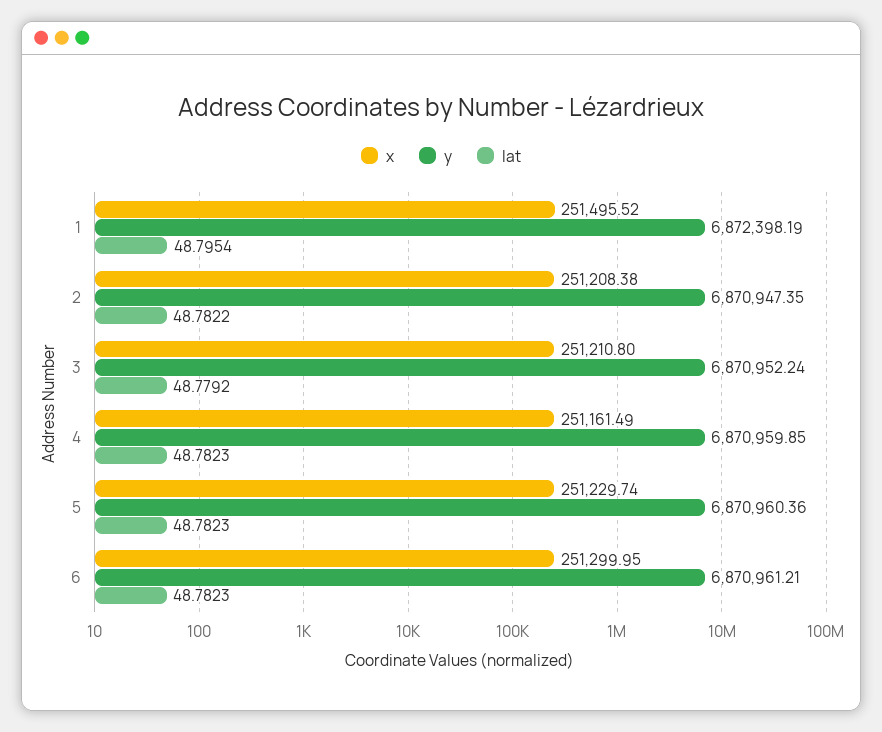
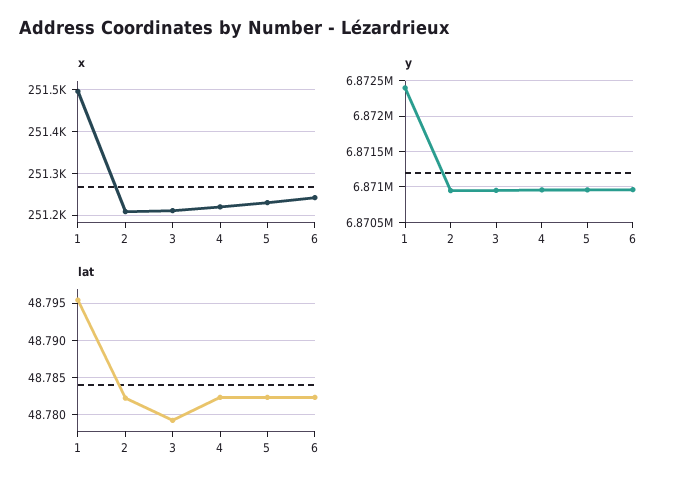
  {
    "x": {
      "1": 251495.52,
      "2": 251208.38,
      "3": 251210.8,
-     "4": 251161.49,
+     "4": 251220,
      "5": 251229.74,
-     "6": 251299.95
+     "6": 251240
    },
    "y": {
      "1": 6872398.19,
      "2": 6870947.35,
      "3": 6870952.24,
      "4": 6870959.85,
      "5": 6870960.36,
      "6": 6870961.21
    },
    "lat": {
      "1": 48.7954,
      "2": 48.7822,
      "3": 48.7792,
      "4": 48.7823,
      "5": 48.7823,
      "6": 48.7823
    }
  }

